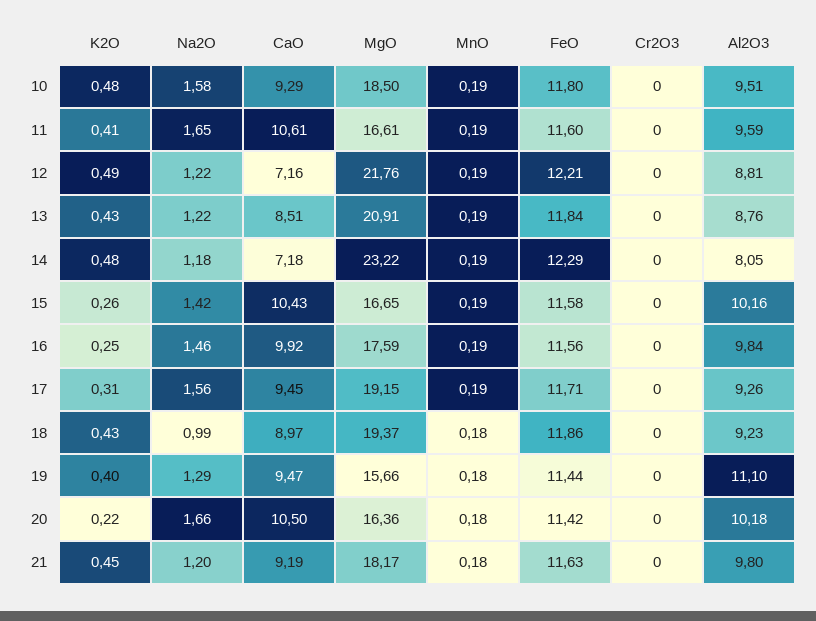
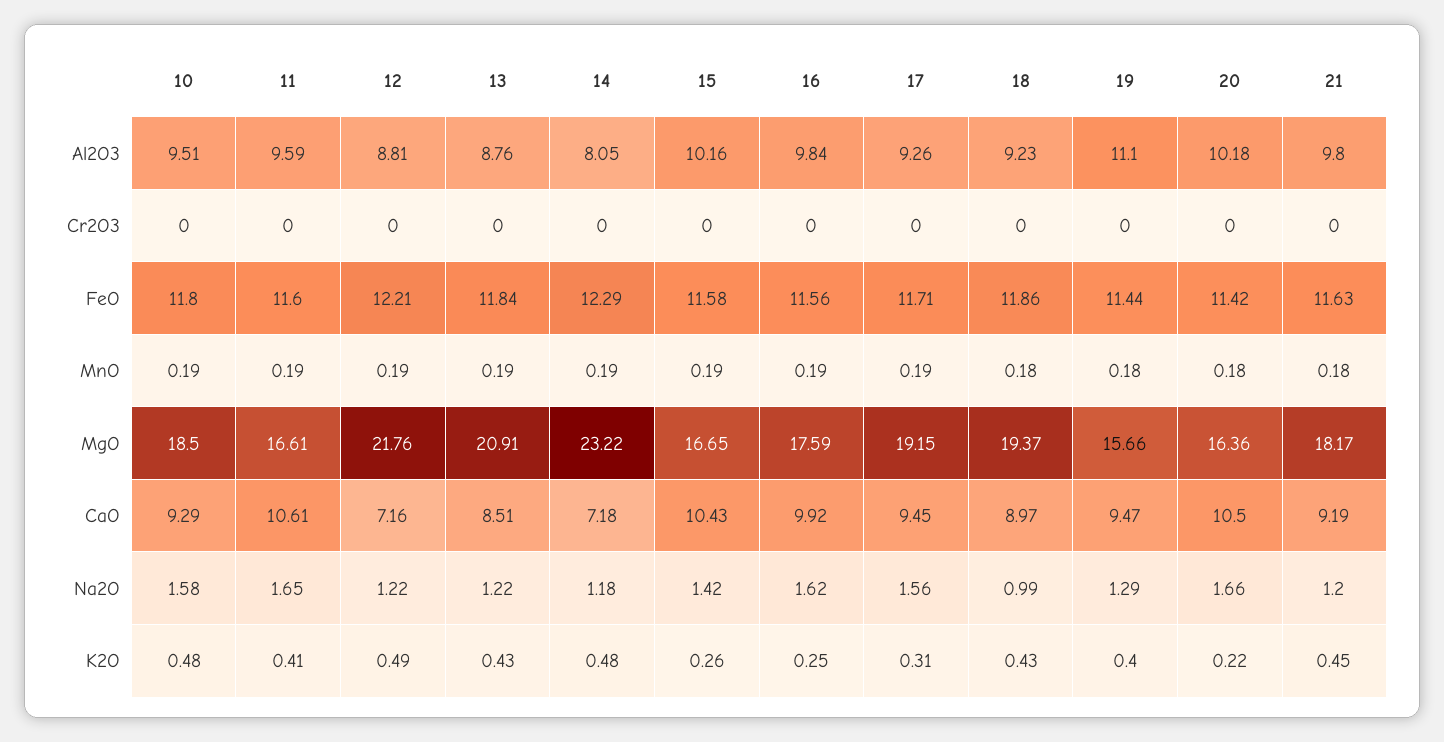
  {
    "K2O": {
      "10": 0.48,
      "11": 0.41,
      "12": 0.49,
      "13": 0.43,
      "14": 0.48,
      "15": 0.26,
      "16": 0.25,
      "17": 0.31,
      "18": 0.43,
      "19": 0.4,
      "20": 0.22,
      "21": 0.45
    },
    "Na2O": {
      "10": 1.58,
      "11": 1.65,
      "12": 1.22,
      "13": 1.22,
      "14": 1.18,
      "15": 1.42,
-     "16": 1.46,
+     "16": 1.62,
      "17": 1.56,
      "18": 0.99,
      "19": 1.29,
      "20": 1.66,
      "21": 1.2
    },
    "CaO": {
      "10": 9.29,
      "11": 10.61,
      "12": 7.16,
      "13": 8.51,
      "14": 7.18,
      "15": 10.43,
      "16": 9.92,
      "17": 9.45,
      "18": 8.97,
      "19": 9.47,
      "20": 10.5,
      "21": 9.19
    },
    "MgO": {
      "10": 18.5,
      "11": 16.61,
      "12": 21.76,
      "13": 20.91,
      "14": 23.22,
      "15": 16.65,
      "16": 17.59,
      "17": 19.15,
      "18": 19.37,
      "19": 15.66,
      "20": 16.36,
      "21": 18.17
    },
    "MnO": {
      "10": 0.19,
      "11": 0.19,
      "12": 0.19,
      "13": 0.19,
      "14": 0.19,
      "15": 0.19,
      "16": 0.19,
      "17": 0.19,
      "18": 0.18,
      "19": 0.18,
      "20": 0.18,
      "21": 0.18
    },
    "FeO": {
      "10": 11.8,
      "11": 11.6,
      "12": 12.21,
      "13": 11.84,
      "14": 12.29,
      "15": 11.58,
      "16": 11.56,
      "17": 11.71,
      "18": 11.86,
      "19": 11.44,
      "20": 11.42,
      "21": 11.63
    },
    "Cr2O3": {
      "10": 0,
      "11": 0,
      "12": 0,
      "13": 0,
      "14": 0,
      "15": 0,
      "16": 0,
      "17": 0,
      "18": 0,
      "19": 0,
      "20": 0,
      "21": 0
    },
    "Al2O3": {
      "10": 9.51,
      "11": 9.59,
      "12": 8.81,
      "13": 8.76,
      "14": 8.05,
      "15": 10.16,
      "16": 9.84,
      "17": 9.26,
      "18": 9.23,
      "19": 11.1,
      "20": 10.18,
      "21": 9.8
    }
  }

